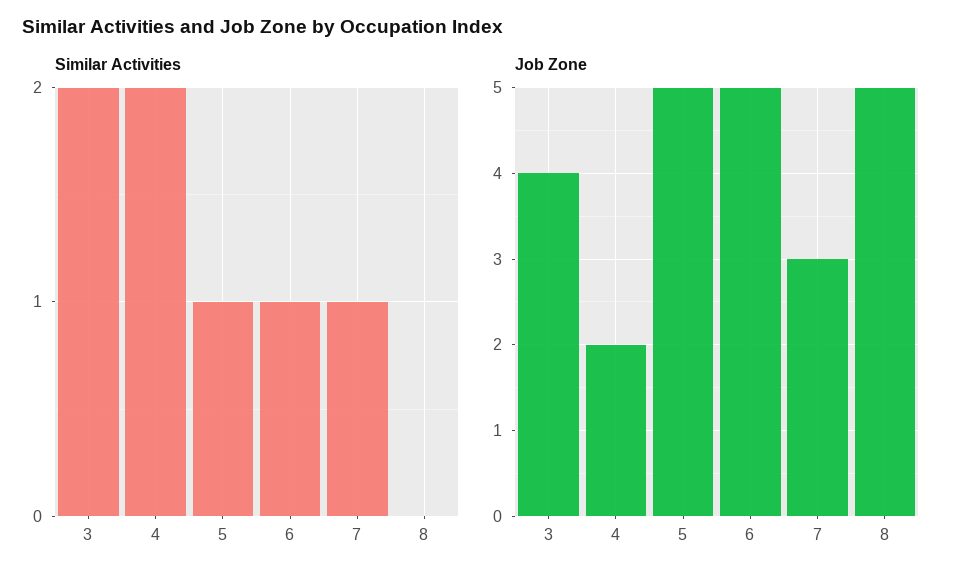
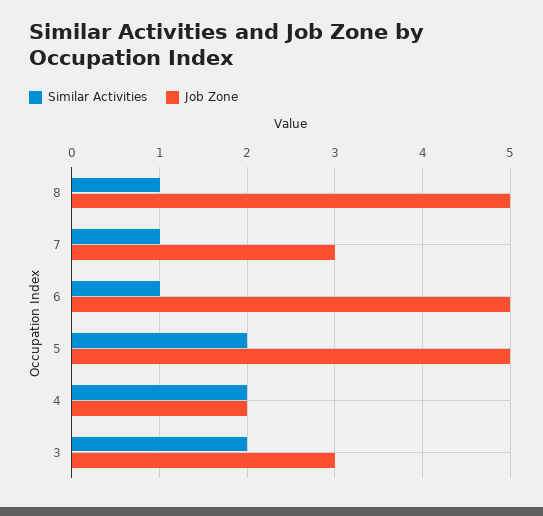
  {
    "Similar Activities": {
      "3": 2,
      "4": 2,
-     "5": 1,
+     "5": 2,
      "6": 1,
      "7": 1,
-     "8": 0
+     "8": 1
    },
    "Job Zone": {
-     "3": 4,
+     "3": 3,
      "4": 2,
      "5": 5,
      "6": 5,
      "7": 3,
      "8": 5
    }
  }

